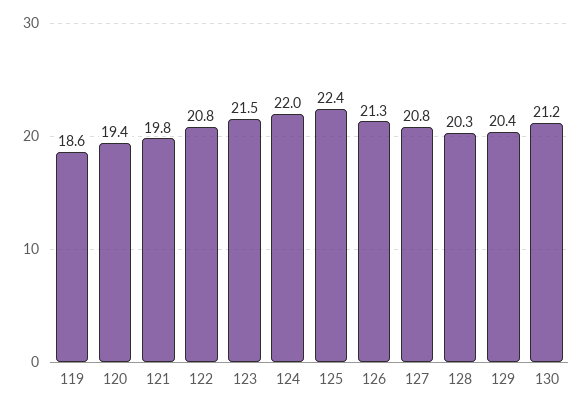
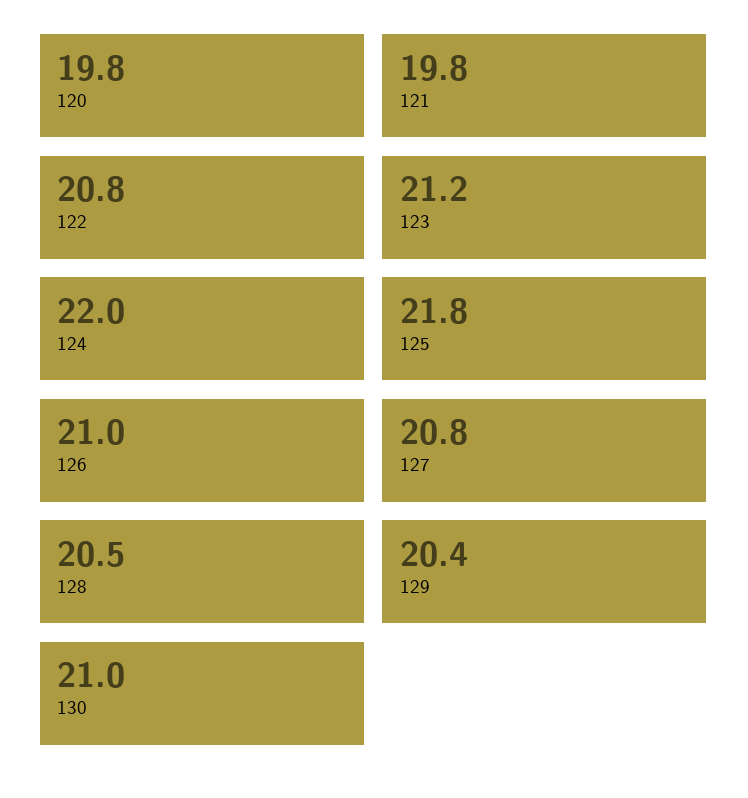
  {
-   "119": 18.6,
-   "120": 19.4,
+   "120": 19.8,
    "121": 19.8,
    "122": 20.8,
-   "123": 21.5,
+   "123": 21.2,
    "124": 22,
-   "125": 22.4,
+   "125": 21.8,
-   "126": 21.3,
+   "126": 21,
    "127": 20.8,
-   "128": 20.3,
+   "128": 20.5,
    "129": 20.4,
-   "130": 21.2
+   "130": 21
  }

